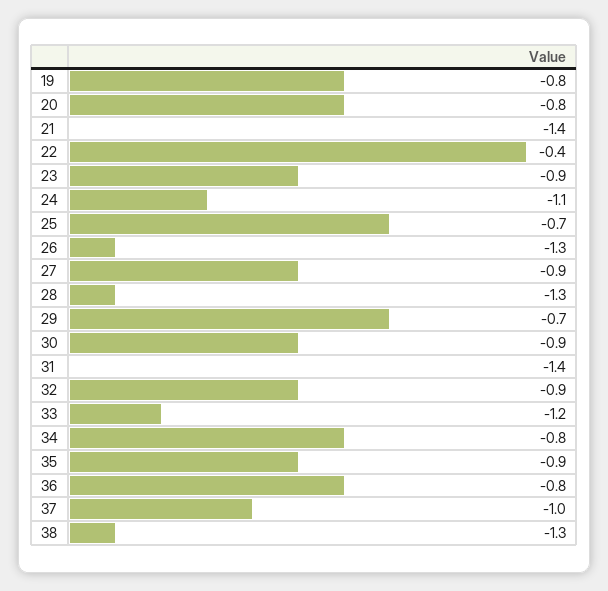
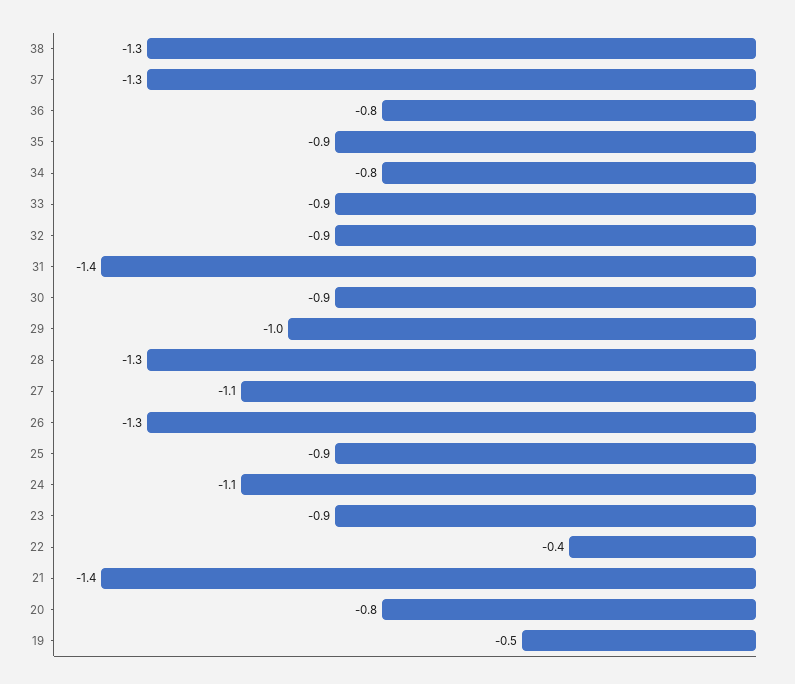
  {
-   "19": -0.8,
+   "19": -0.5,
    "20": -0.8,
    "21": -1.4,
    "22": -0.4,
    "23": -0.9,
    "24": -1.1,
-   "25": -0.7,
+   "25": -0.9,
    "26": -1.3,
-   "27": -0.9,
+   "27": -1.1,
    "28": -1.3,
-   "29": -0.7,
+   "29": -1,
    "30": -0.9,
    "31": -1.4,
    "32": -0.9,
-   "33": -1.2,
+   "33": -0.9,
    "34": -0.8,
    "35": -0.9,
    "36": -0.8,
-   "37": -1,
+   "37": -1.3,
    "38": -1.3
  }

